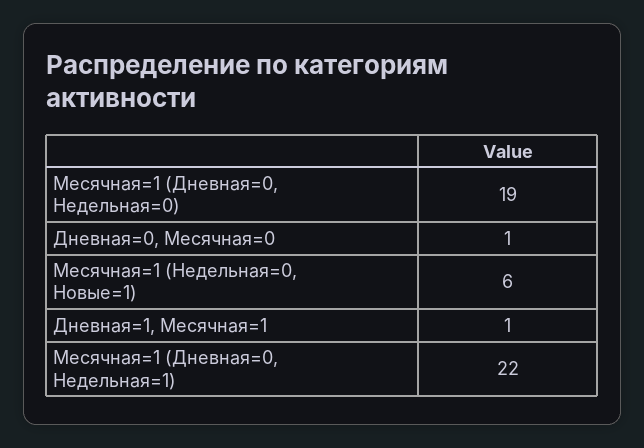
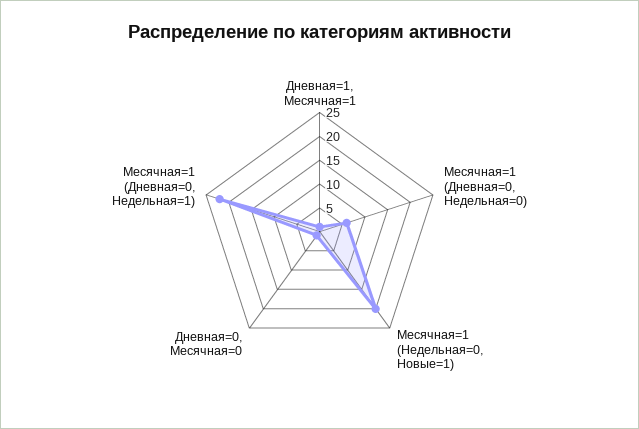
  {
-   "Месячная=1 (Дневная=0, Недельная=0)": 19,
+   "Месячная=1 (Дневная=0, Недельная=0)": 5,
    "Дневная=0, Месячная=0": 1,
-   "Месячная=1 (Недельная=0, Новые=1)": 6,
+   "Месячная=1 (Недельная=0, Новые=1)": 20,
    "Дневная=1, Месячная=1": 1,
    "Месячная=1 (Дневная=0, Недельная=1)": 22
  }

